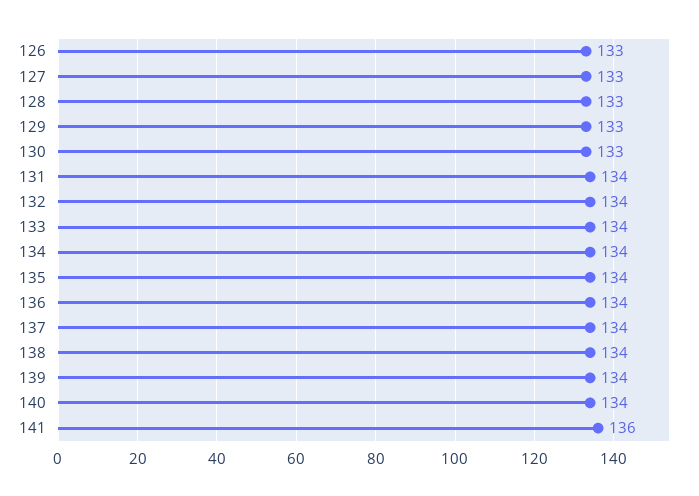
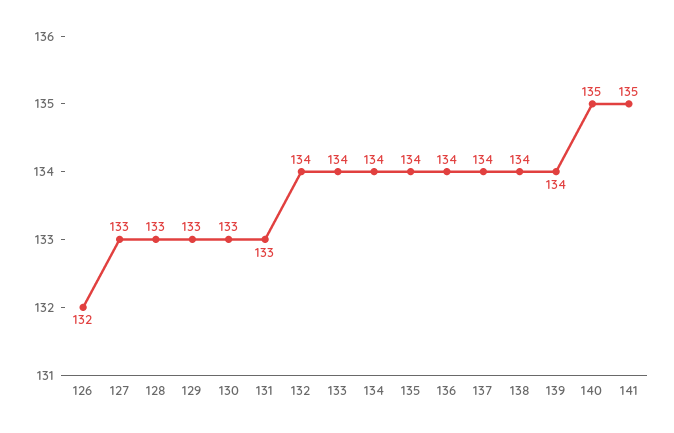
  {
-   "126": 133,
+   "126": 132,
    "127": 133,
    "128": 133,
    "129": 133,
    "130": 133,
-   "131": 134,
+   "131": 133,
    "132": 134,
    "133": 134,
    "134": 134,
    "135": 134,
    "136": 134,
    "137": 134,
    "138": 134,
    "139": 134,
-   "140": 134,
+   "140": 135,
-   "141": 136
+   "141": 135
  }

